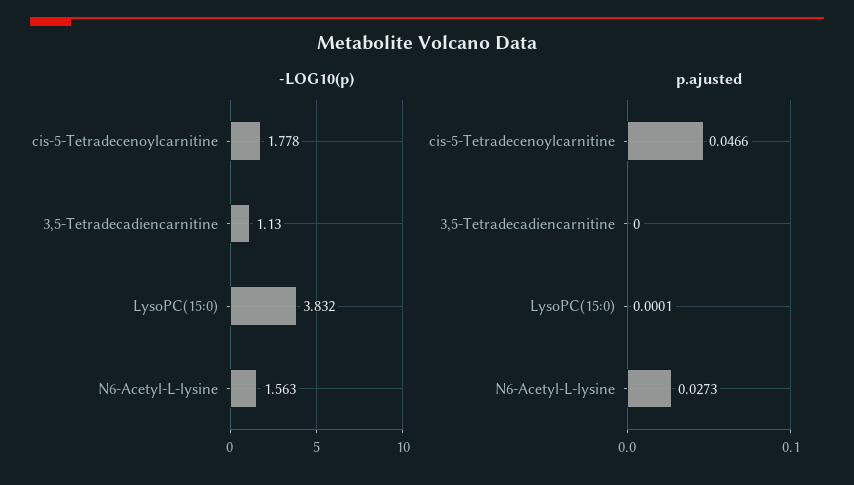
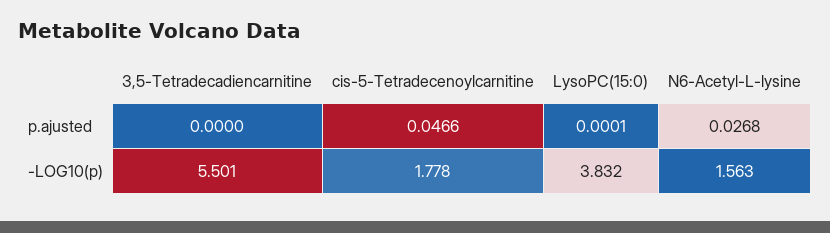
  {
    "-LOG10(p)": {
      "cis-5-Tetradecenoylcarnitine": 1.778,
-     "3,5-Tetradecadiencarnitine": 1.13,
+     "3,5-Tetradecadiencarnitine": 5.501,
      "LysoPC(15:0)": 3.832,
      "N6-Acetyl-L-lysine": 1.563
    },
    "p.ajusted": {
      "cis-5-Tetradecenoylcarnitine": 0.0466,
      "3,5-Tetradecadiencarnitine": 0,
      "LysoPC(15:0)": 0.0001,
-     "N6-Acetyl-L-lysine": 0.0273
+     "N6-Acetyl-L-lysine": 0.0268
    }
  }

